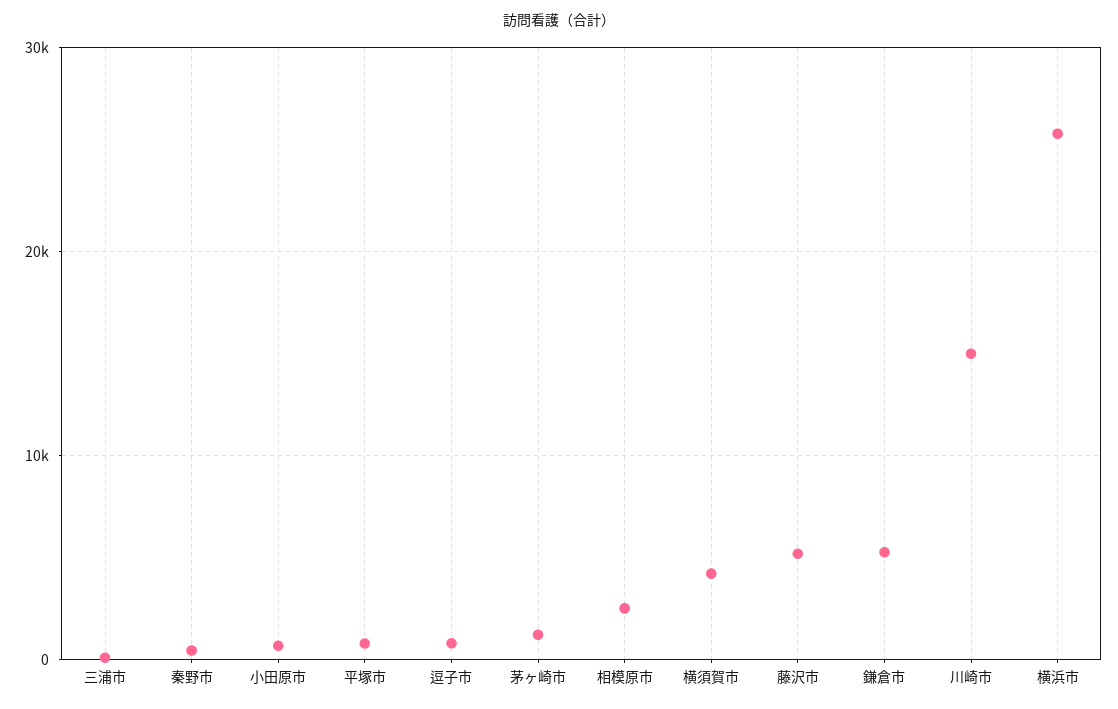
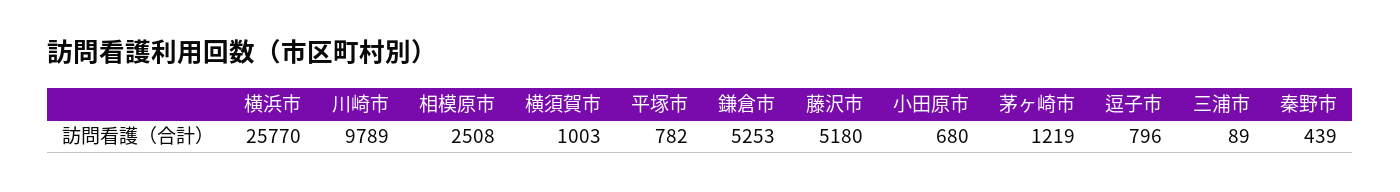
  {
    "三浦市": 89,
    "秦野市": 439,
    "小田原市": 680,
    "平塚市": 782,
    "逗子市": 796,
    "茅ヶ崎市": 1219,
    "相模原市": 2508,
-   "横須賀市": 4000,
+   "横須賀市": 1003,
    "藤沢市": 5180,
    "鎌倉市": 5253,
-   "川崎市": 15000,
+   "川崎市": 9789,
    "横浜市": 25770
  }

